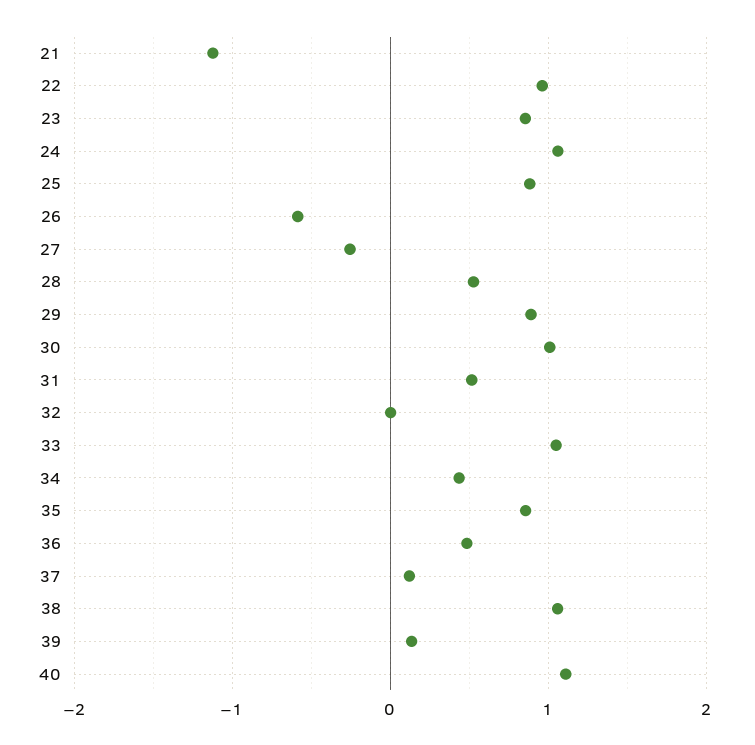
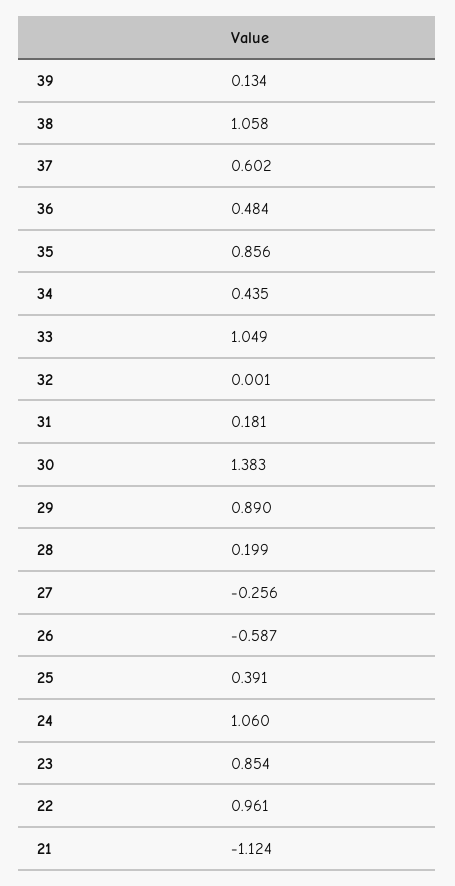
  {
    "21": -1.124,
    "22": 0.961,
    "23": 0.854,
    "24": 1.06,
-   "25": 0.9,
+   "25": 0.391,
    "26": -0.587,
    "27": -0.256,
-   "28": 0.5,
+   "28": 0.199,
    "29": 0.89,
-   "30": 1,
+   "30": 1.383,
-   "31": 0.5,
+   "31": 0.181,
    "32": 0.001,
    "33": 1.049,
    "34": 0.435,
    "35": 0.856,
    "36": 0.484,
-   "37": 0.1,
+   "37": 0.602,
    "38": 1.058,
-   "39": 0.134,
+   "39": 0.134
-   "40": 1.1
  }

